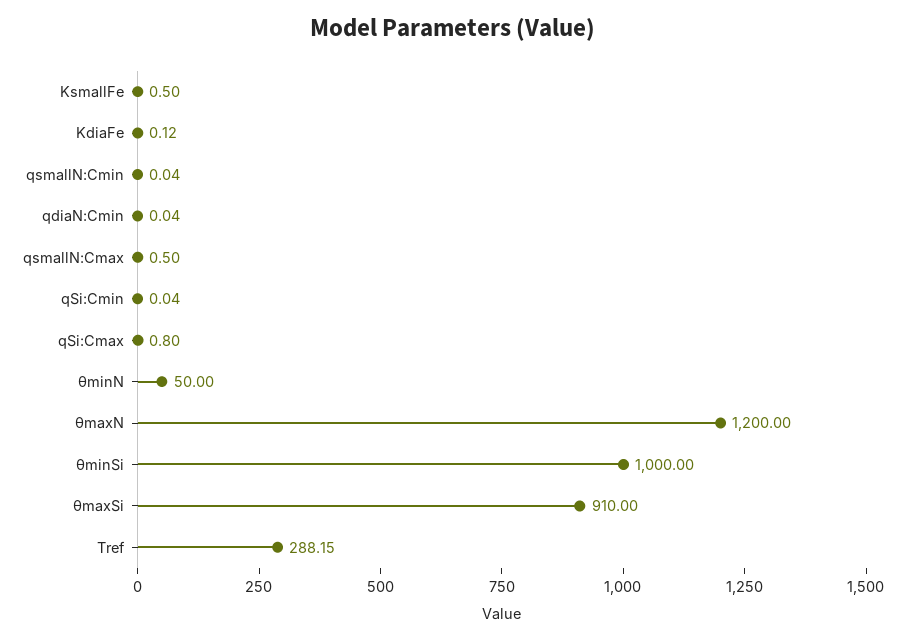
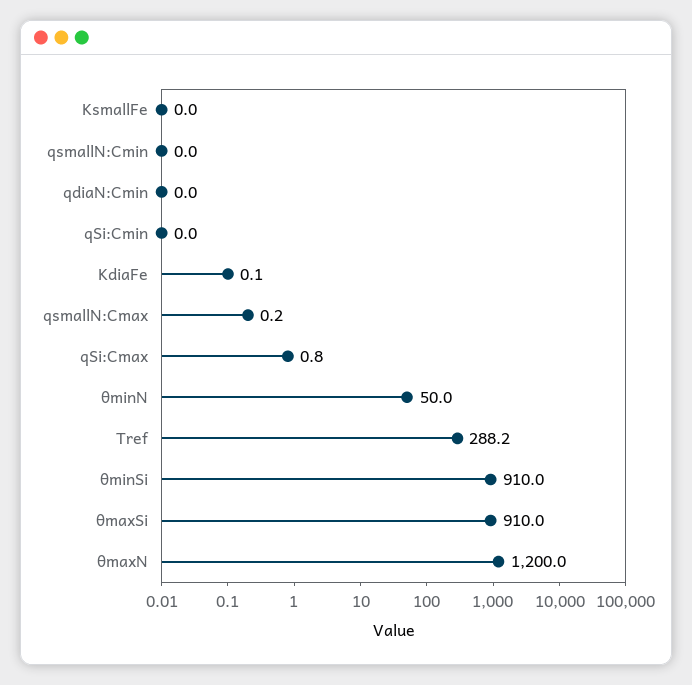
  {
-   "KsmallFe": 0.5,
+   "KsmallFe": 0,
    "KdiaFe": 0.12,
    "qsmallN:Cmin": 0.04,
    "qdiaN:Cmin": 0.04,
-   "qsmallN:Cmax": 0.5,
+   "qsmallN:Cmax": 0.2,
    "qSi:Cmin": 0.04,
    "qSi:Cmax": 0.8,
    "θminN": 50,
    "θmaxN": 1200,
-   "θminSi": 1000,
+   "θminSi": 910,
    "θmaxSi": 910,
    "Tref": 288.15
  }

